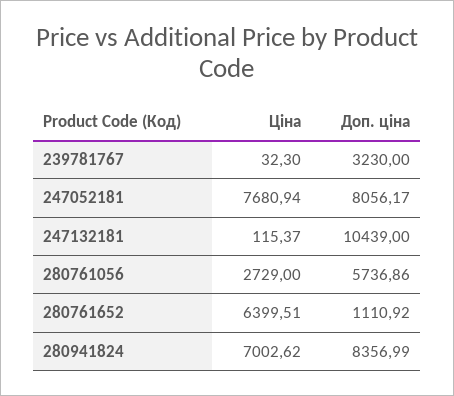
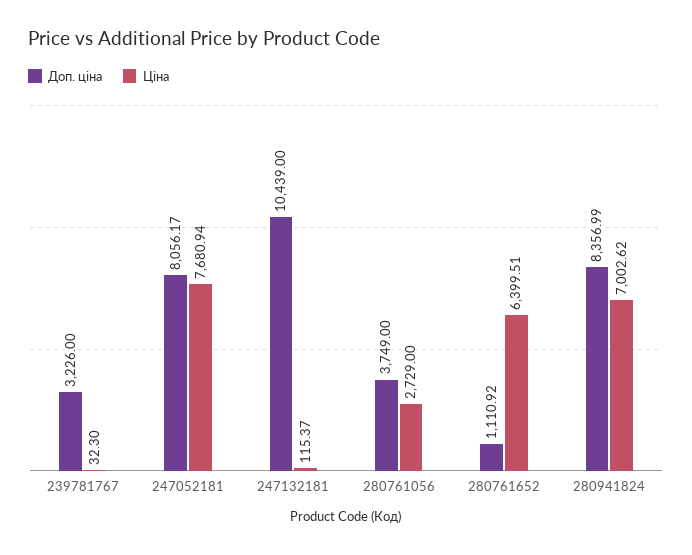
  {
    "Ціна": {
      "239781767": 32.3,
      "247052181": 7680.94,
      "247132181": 115.37,
      "280761056": 2729,
      "280761652": 6399.51,
      "280941824": 7002.62
    },
    "Доп. ціна": {
-     "239781767": 3230,
+     "239781767": 3226,
      "247052181": 8056.17,
      "247132181": 10439,
-     "280761056": 5736.86,
+     "280761056": 3749,
      "280761652": 1110.92,
      "280941824": 8356.99
    }
  }

